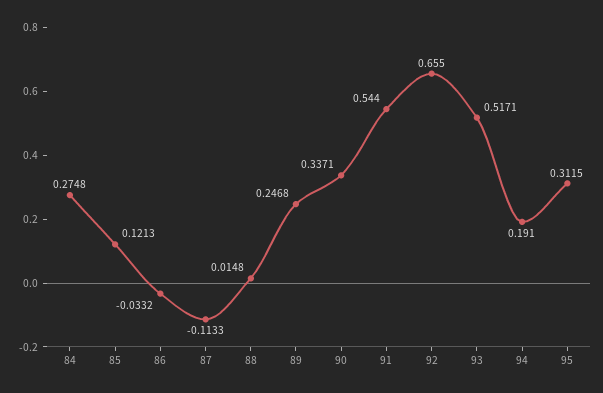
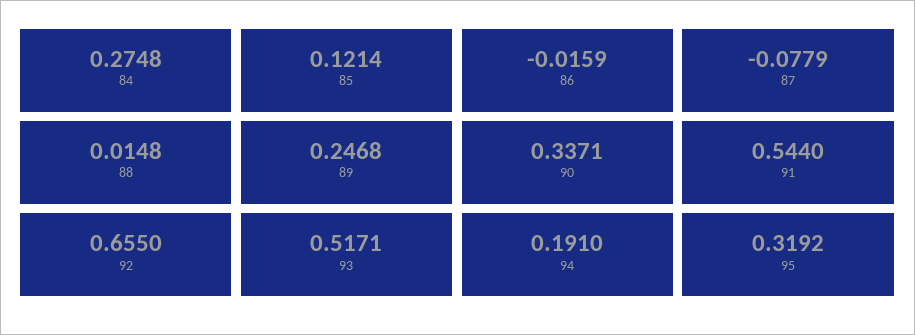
  {
    "84": 0.2748,
-   "85": 0.1213,
+   "85": 0.1214,
-   "86": -0.0332,
+   "86": -0.0159,
-   "87": -0.1133,
+   "87": -0.0779,
    "88": 0.0148,
    "89": 0.2468,
    "90": 0.3371,
    "91": 0.544,
    "92": 0.655,
    "93": 0.5171,
    "94": 0.191,
-   "95": 0.3115
+   "95": 0.3192
  }

